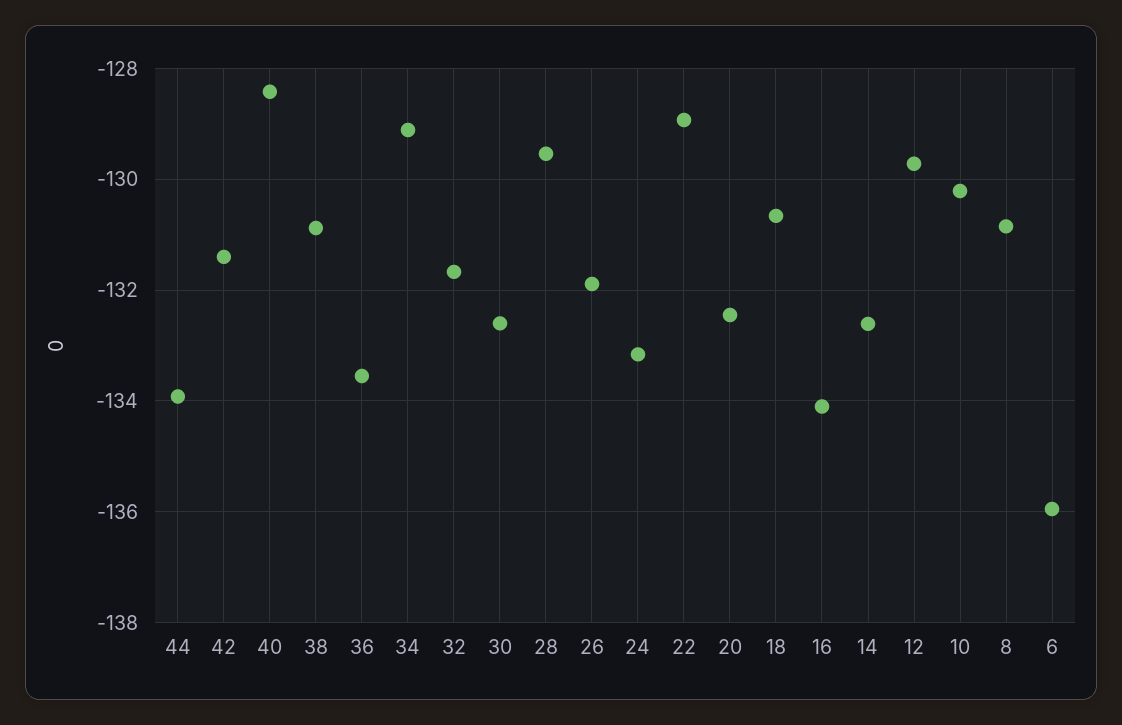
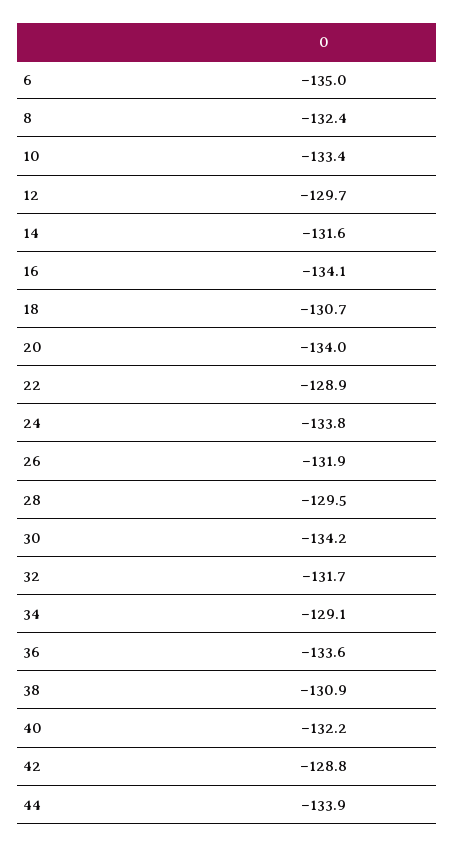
  {
    "44": -133.9,
-   "42": -131.4,
+   "42": -128.8,
-   "40": -128.4,
+   "40": -132.2,
    "38": -130.9,
    "36": -133.6,
    "34": -129.1,
    "32": -131.7,
-   "30": -132.6,
+   "30": -134.2,
    "28": -129.5,
    "26": -131.9,
-   "24": -133.2,
+   "24": -133.8,
    "22": -128.9,
-   "20": -132.4,
+   "20": -134,
    "18": -130.7,
    "16": -134.1,
-   "14": -132.6,
+   "14": -131.6,
    "12": -129.7,
-   "10": -130.2,
+   "10": -133.4,
-   "8": -130.8,
+   "8": -132.4,
-   "6": -136
+   "6": -135
  }

